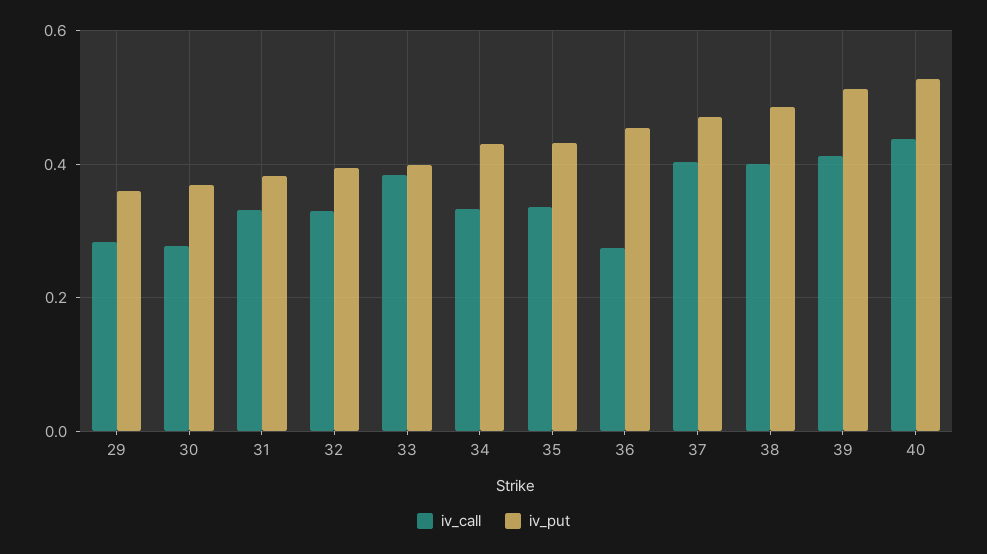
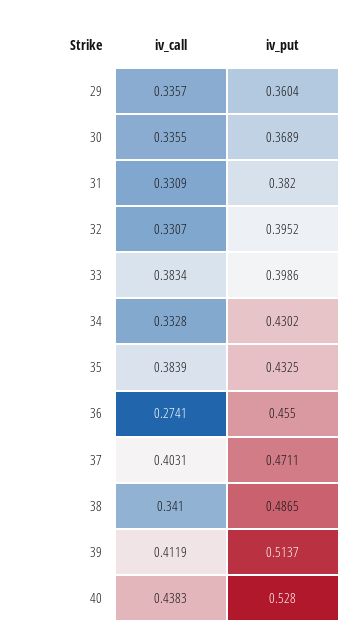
  {
    "iv_call": {
-     "29": 0.28,
+     "29": 0.3357,
-     "30": 0.28,
+     "30": 0.3355,
      "31": 0.3309,
      "32": 0.3307,
      "33": 0.3834,
      "34": 0.3328,
-     "35": 0.34,
+     "35": 0.3839,
      "36": 0.2741,
      "37": 0.4031,
-     "38": 0.4,
+     "38": 0.341,
      "39": 0.4119,
      "40": 0.4383
    },
    "iv_put": {
      "29": 0.3604,
      "30": 0.3689,
      "31": 0.382,
      "32": 0.3952,
      "33": 0.3986,
      "34": 0.4302,
      "35": 0.4325,
      "36": 0.455,
      "37": 0.4711,
      "38": 0.4865,
      "39": 0.5137,
      "40": 0.528
    }
  }

